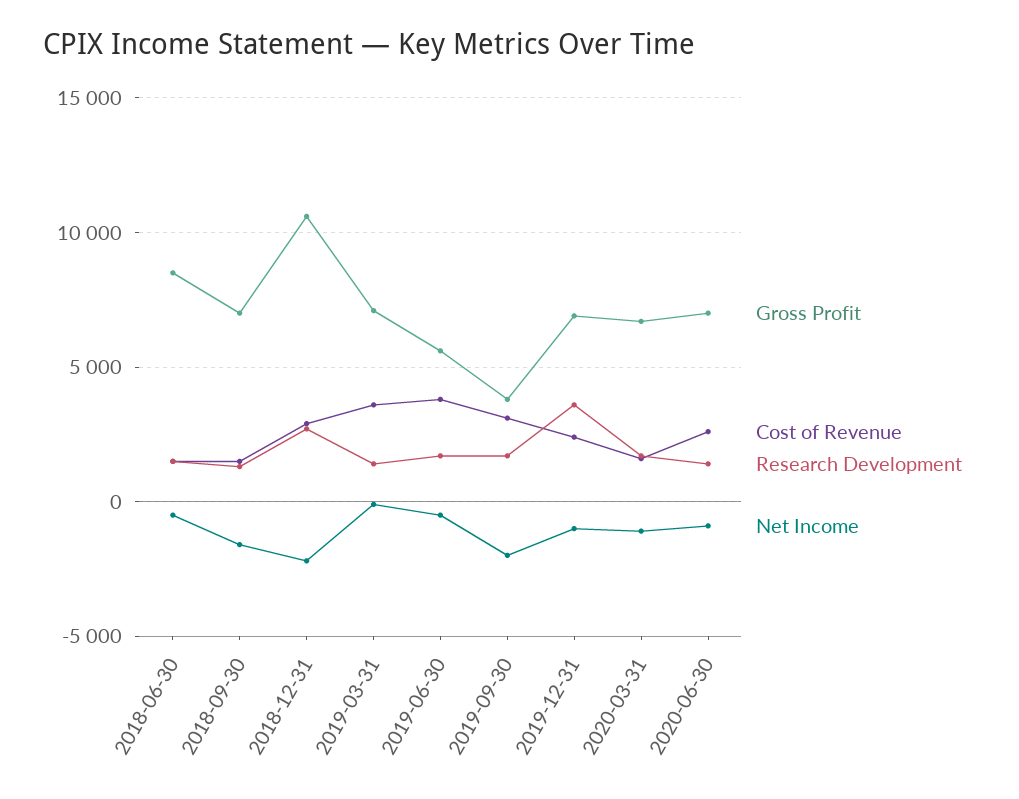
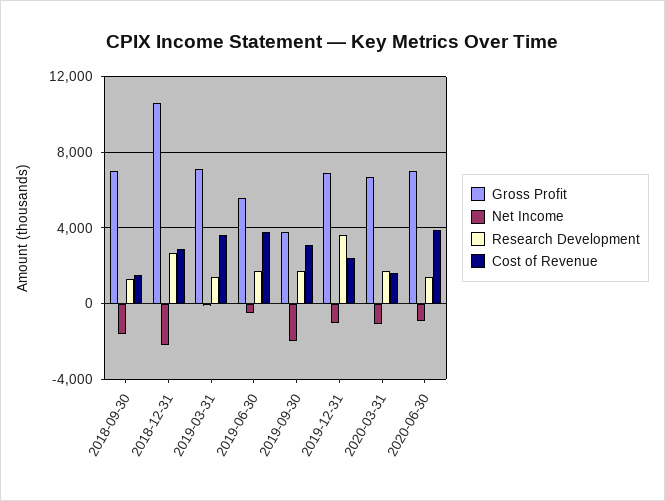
  {
    "Gross Profit": {
-     "2018-06-30": 8500,
      "2018-09-30": 7000,
      "2018-12-31": 10500,
      "2019-03-31": 7000,
      "2019-06-30": 5500,
      "2019-09-30": 4000,
      "2019-12-31": 7000,
      "2020-03-31": 6500,
      "2020-06-30": 7000
    },
    "Cost of Revenue": {
-     "2018-06-30": 1500,
      "2018-09-30": 1500,
      "2018-12-31": 3000,
      "2019-03-31": 3500,
      "2019-06-30": 4000,
      "2019-09-30": 3000,
      "2019-12-31": 2500,
      "2020-03-31": 1500,
-     "2020-06-30": 2500
+     "2020-06-30": 4000
    },
    "Research Development": {
-     "2018-06-30": 1500,
      "2018-09-30": 1500,
      "2018-12-31": 2500,
      "2019-03-31": 1500,
      "2019-06-30": 1500,
      "2019-09-30": 1500,
      "2019-12-31": 3500,
      "2020-03-31": 1500,
      "2020-06-30": 1500
    },
    "Net Income": {
-     "2018-06-30": -500,
      "2018-09-30": -1500,
      "2018-12-31": -2000,
      "2019-03-31": 0,
      "2019-06-30": -500,
      "2019-09-30": -2000,
      "2019-12-31": -1000,
      "2020-03-31": -1000,
      "2020-06-30": -1000
    }
  }

